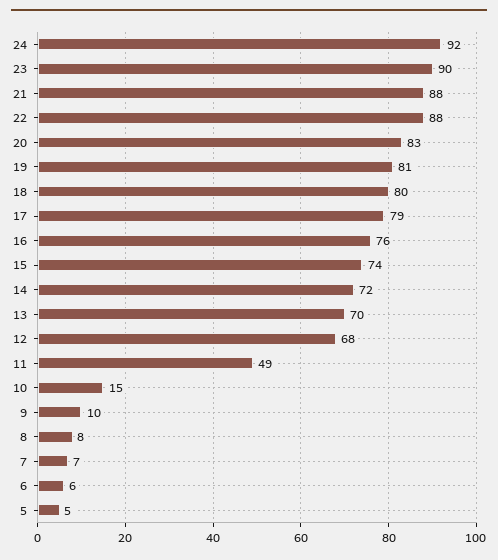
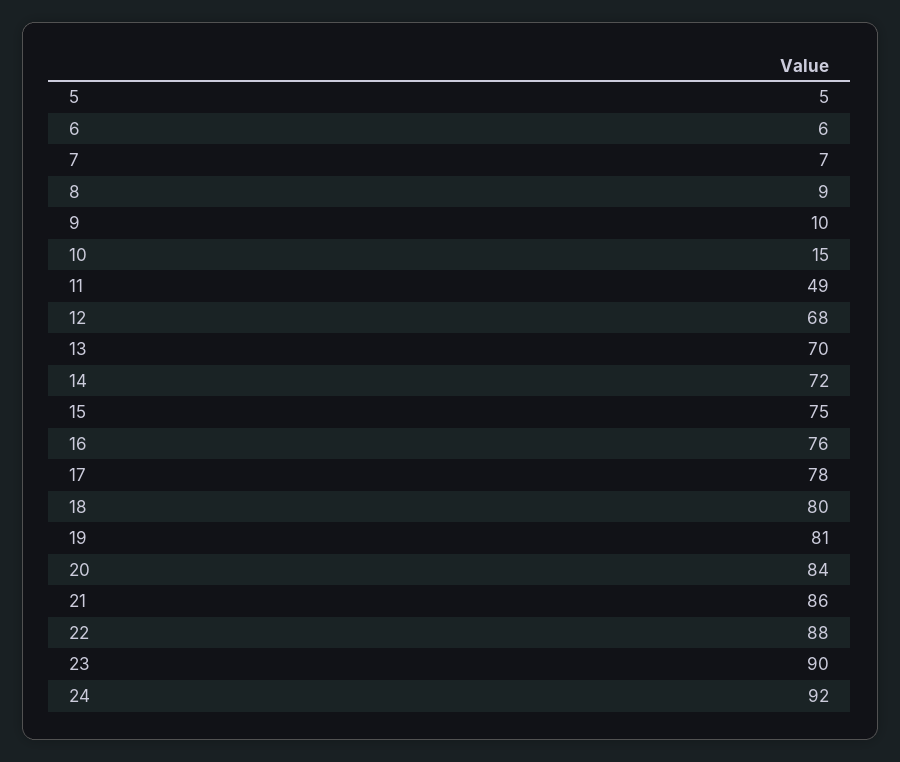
  {
    "24": 92,
    "23": 90,
-   "21": 88,
+   "21": 86,
    "22": 88,
-   "20": 83,
+   "20": 84,
    "19": 81,
    "18": 80,
-   "17": 79,
+   "17": 78,
    "16": 76,
-   "15": 74,
+   "15": 75,
    "14": 72,
    "13": 70,
    "12": 68,
    "11": 49,
    "10": 15,
    "9": 10,
-   "8": 8,
+   "8": 9,
    "7": 7,
    "6": 6,
    "5": 5
  }

